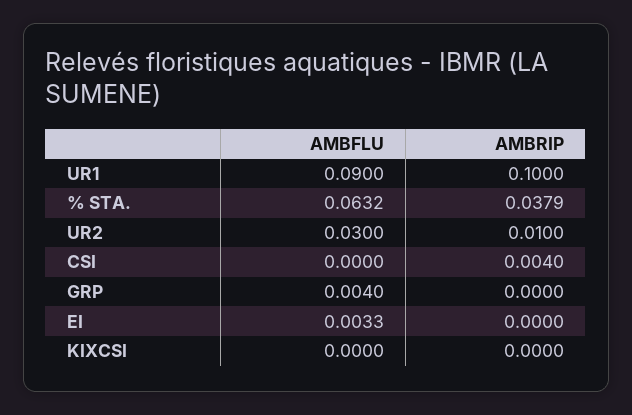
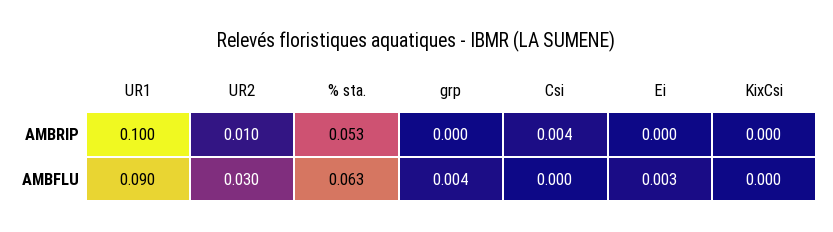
  {
    "AMBFLU": {
      "UR1": 0.09,
      "% STA.": 0.0632,
      "UR2": 0.03,
      "CSI": 0,
      "GRP": 0.004,
      "EI": 0.0033,
      "KIXCSI": 0
    },
    "AMBRIP": {
      "UR1": 0.1,
-     "% STA.": 0.0379,
+     "% STA.": 0.053,
      "UR2": 0.01,
      "CSI": 0.004,
      "GRP": 0,
      "EI": 0,
      "KIXCSI": 0
    }
  }

